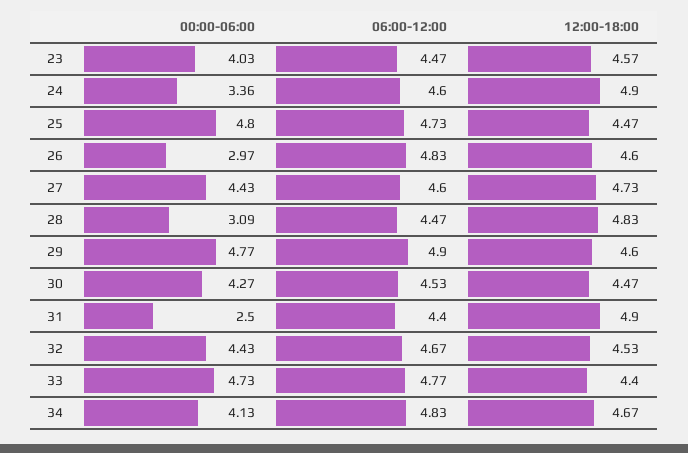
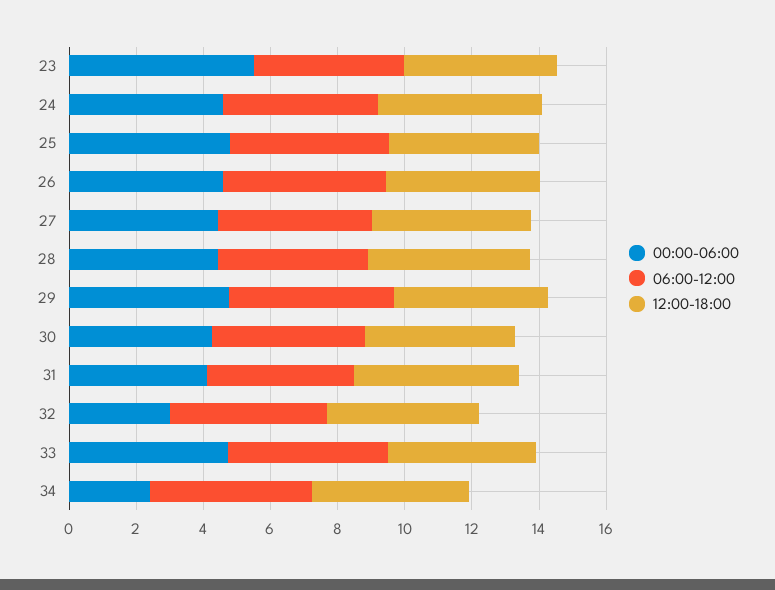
  {
    "00:00-06:00": {
-     "23": 4.03,
+     "23": 5.5,
-     "24": 3.36,
+     "24": 4.5,
      "25": 4.8,
-     "26": 2.97,
+     "26": 4.5,
      "27": 4.43,
-     "28": 3.09,
+     "28": 4.5,
      "29": 4.77,
      "30": 4.27,
-     "31": 2.5,
+     "31": 4,
-     "32": 4.43,
+     "32": 3,
      "33": 4.73,
-     "34": 4.13
+     "34": 2.5
    },
    "06:00-12:00": {
      "23": 4.47,
      "24": 4.6,
      "25": 4.73,
      "26": 4.83,
      "27": 4.6,
      "28": 4.47,
      "29": 4.9,
      "30": 4.53,
      "31": 4.4,
      "32": 4.67,
      "33": 4.77,
      "34": 4.83
    },
    "12:00-18:00": {
      "23": 4.57,
      "24": 4.9,
      "25": 4.47,
      "26": 4.6,
      "27": 4.73,
      "28": 4.83,
      "29": 4.6,
      "30": 4.47,
      "31": 4.9,
      "32": 4.53,
      "33": 4.4,
      "34": 4.67
    }
  }

